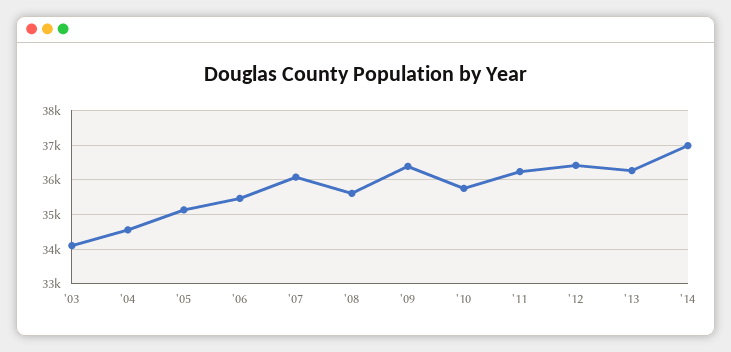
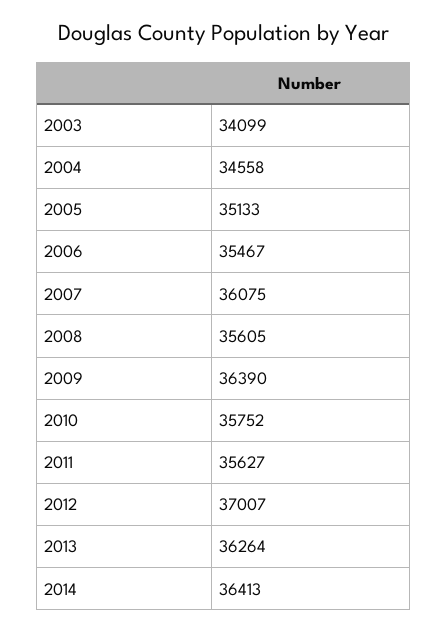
  {
    "'03": 34099,
    "'04": 34558,
    "'05": 35133,
    "'06": 35467,
    "'07": 36075,
    "'08": 35605,
    "'09": 36390,
    "'10": 35752,
-   "'11": 36200,
+   "'11": 35627,
-   "'12": 36400,
+   "'12": 37007,
    "'13": 36264,
-   "'14": 37000
+   "'14": 36413
  }

